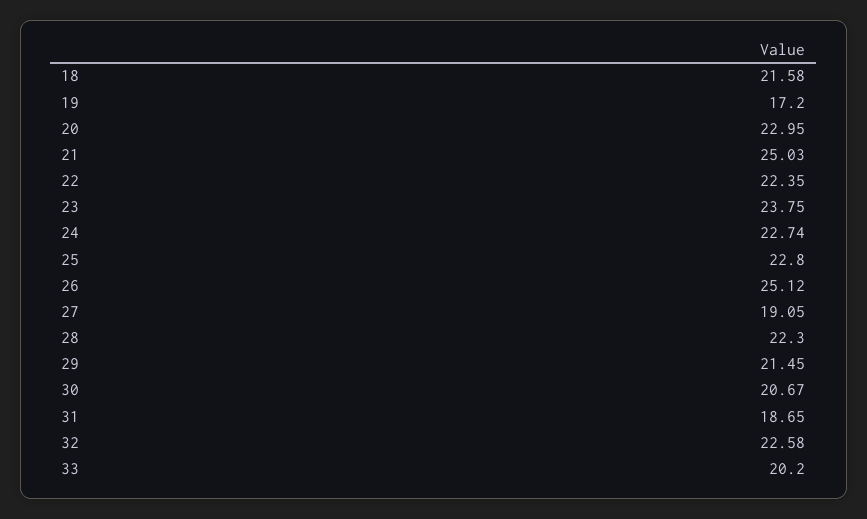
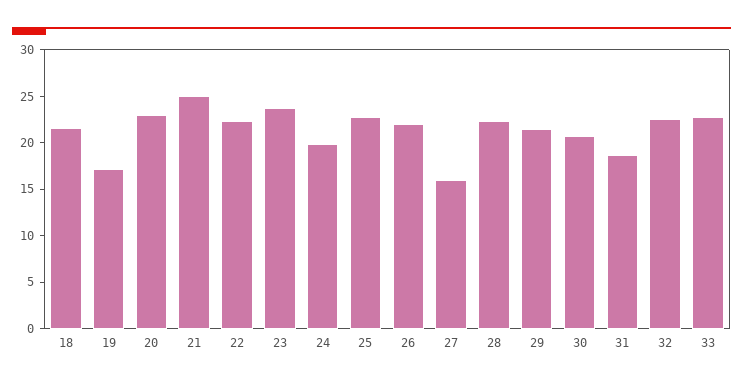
  {
    "18": 21.58,
    "19": 17.2,
    "20": 22.95,
    "21": 25.03,
    "22": 22.35,
    "23": 23.75,
-   "24": 22.74,
+   "24": 20,
    "25": 22.8,
-   "26": 25.12,
+   "26": 22,
-   "27": 19.05,
+   "27": 16,
    "28": 22.3,
    "29": 21.45,
    "30": 20.67,
    "31": 18.65,
    "32": 22.58,
-   "33": 20.2
+   "33": 23
  }

